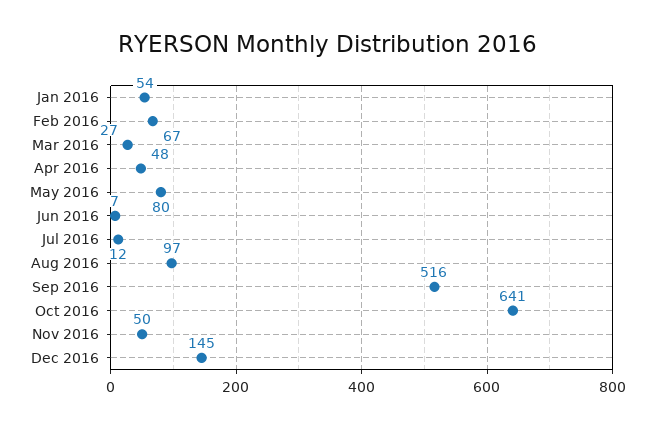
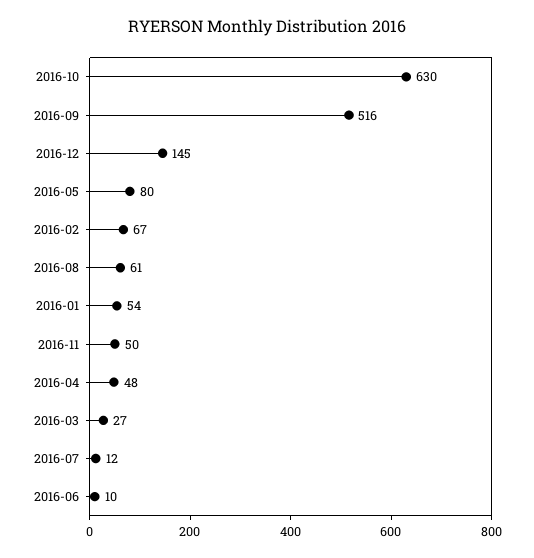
  {
    "Jan 2016": 54,
    "Feb 2016": 67,
    "Mar 2016": 27,
    "Apr 2016": 48,
    "May 2016": 80,
-   "Jun 2016": 7,
+   "Jun 2016": 10,
    "Jul 2016": 12,
-   "Aug 2016": 97,
+   "Aug 2016": 61,
    "Sep 2016": 516,
-   "Oct 2016": 641,
+   "Oct 2016": 630,
    "Nov 2016": 50,
    "Dec 2016": 145
  }

